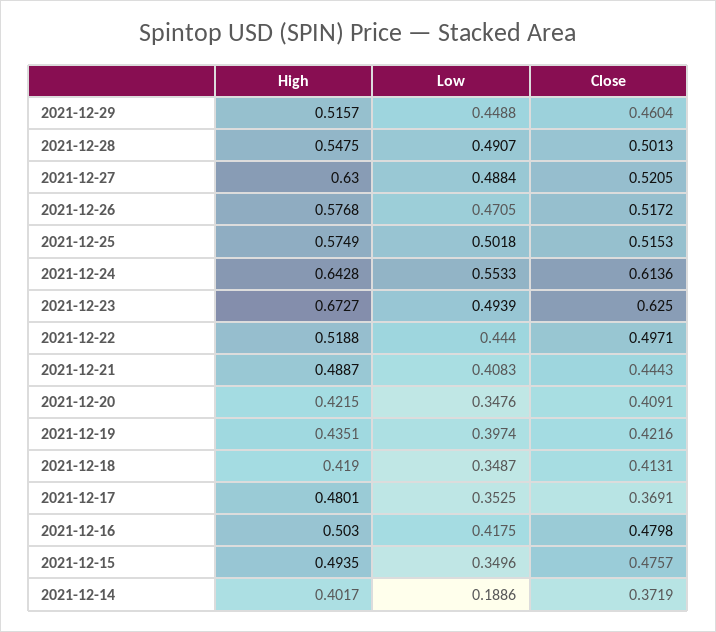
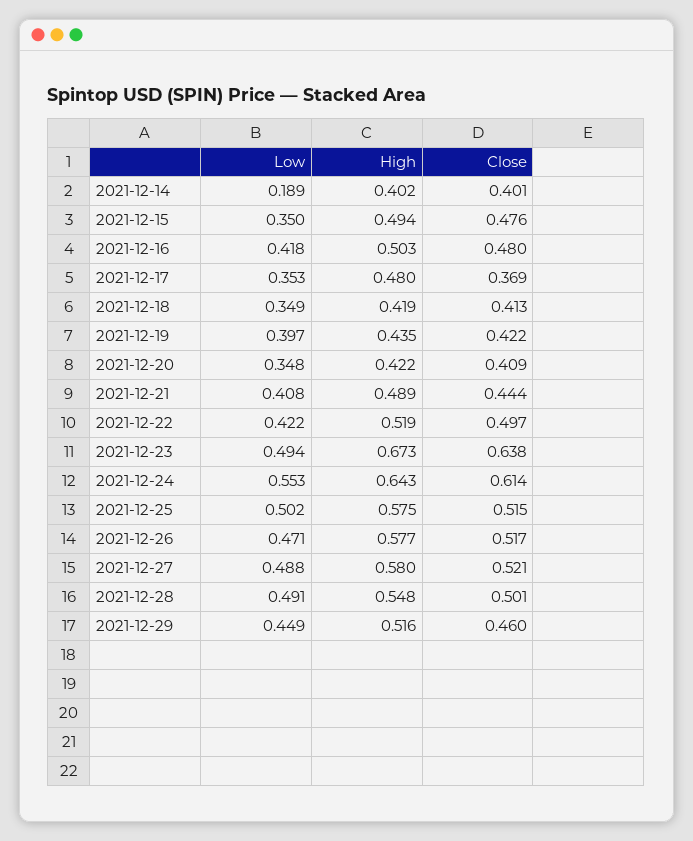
  {
    "High": {
      "2021-12-29": 0.5157,
      "2021-12-28": 0.5475,
-     "2021-12-27": 0.63,
+     "2021-12-27": 0.58,
      "2021-12-26": 0.5768,
      "2021-12-25": 0.5749,
      "2021-12-24": 0.6428,
      "2021-12-23": 0.6727,
      "2021-12-22": 0.5188,
      "2021-12-21": 0.4887,
      "2021-12-20": 0.4215,
      "2021-12-19": 0.4351,
      "2021-12-18": 0.419,
      "2021-12-17": 0.4801,
      "2021-12-16": 0.503,
      "2021-12-15": 0.4935,
      "2021-12-14": 0.4017
    },
    "Low": {
      "2021-12-29": 0.4488,
      "2021-12-28": 0.4907,
      "2021-12-27": 0.4884,
      "2021-12-26": 0.4705,
      "2021-12-25": 0.5018,
      "2021-12-24": 0.5533,
      "2021-12-23": 0.4939,
-     "2021-12-22": 0.444,
+     "2021-12-22": 0.422,
      "2021-12-21": 0.4083,
      "2021-12-20": 0.3476,
      "2021-12-19": 0.3974,
      "2021-12-18": 0.3487,
      "2021-12-17": 0.3525,
      "2021-12-16": 0.4175,
      "2021-12-15": 0.3496,
      "2021-12-14": 0.1886
    },
    "Close": {
      "2021-12-29": 0.4604,
      "2021-12-28": 0.5013,
      "2021-12-27": 0.5205,
      "2021-12-26": 0.5172,
      "2021-12-25": 0.5153,
      "2021-12-24": 0.6136,
-     "2021-12-23": 0.625,
+     "2021-12-23": 0.638,
      "2021-12-22": 0.4971,
      "2021-12-21": 0.4443,
      "2021-12-20": 0.4091,
      "2021-12-19": 0.4216,
      "2021-12-18": 0.4131,
      "2021-12-17": 0.3691,
      "2021-12-16": 0.4798,
      "2021-12-15": 0.4757,
-     "2021-12-14": 0.3719
+     "2021-12-14": 0.401
    }
  }

